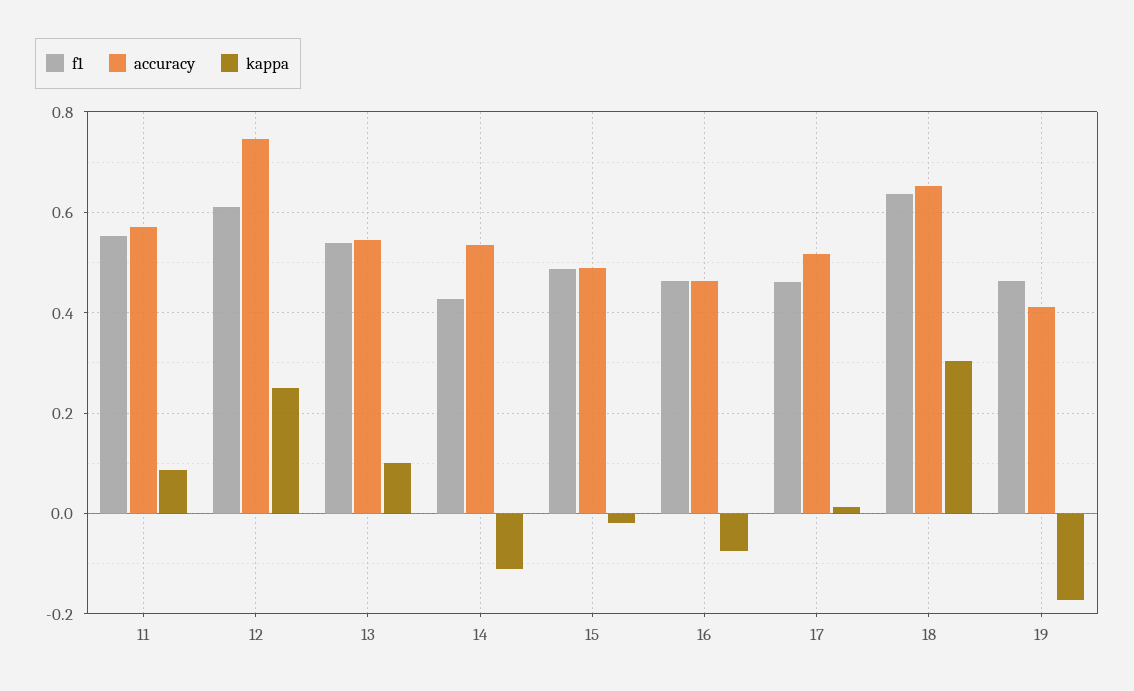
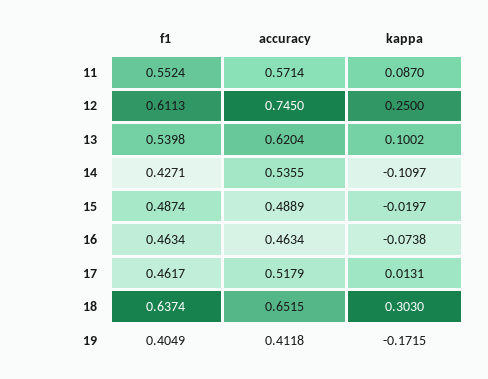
  {
    "f1": {
      "11": 0.5524,
      "12": 0.6113,
      "13": 0.5398,
      "14": 0.4271,
      "15": 0.4874,
      "16": 0.4634,
      "17": 0.4617,
      "18": 0.6374,
-     "19": 0.46
+     "19": 0.4049
    },
    "accuracy": {
      "11": 0.5714,
      "12": 0.745,
-     "13": 0.54,
+     "13": 0.6204,
      "14": 0.5355,
      "15": 0.4889,
      "16": 0.4634,
      "17": 0.5179,
      "18": 0.6515,
      "19": 0.4118
    },
    "kappa": {
      "11": 0.087,
      "12": 0.25,
      "13": 0.1002,
      "14": -0.1097,
      "15": -0.0197,
      "16": -0.0738,
      "17": 0.0131,
      "18": 0.303,
      "19": -0.1715
    }
  }

